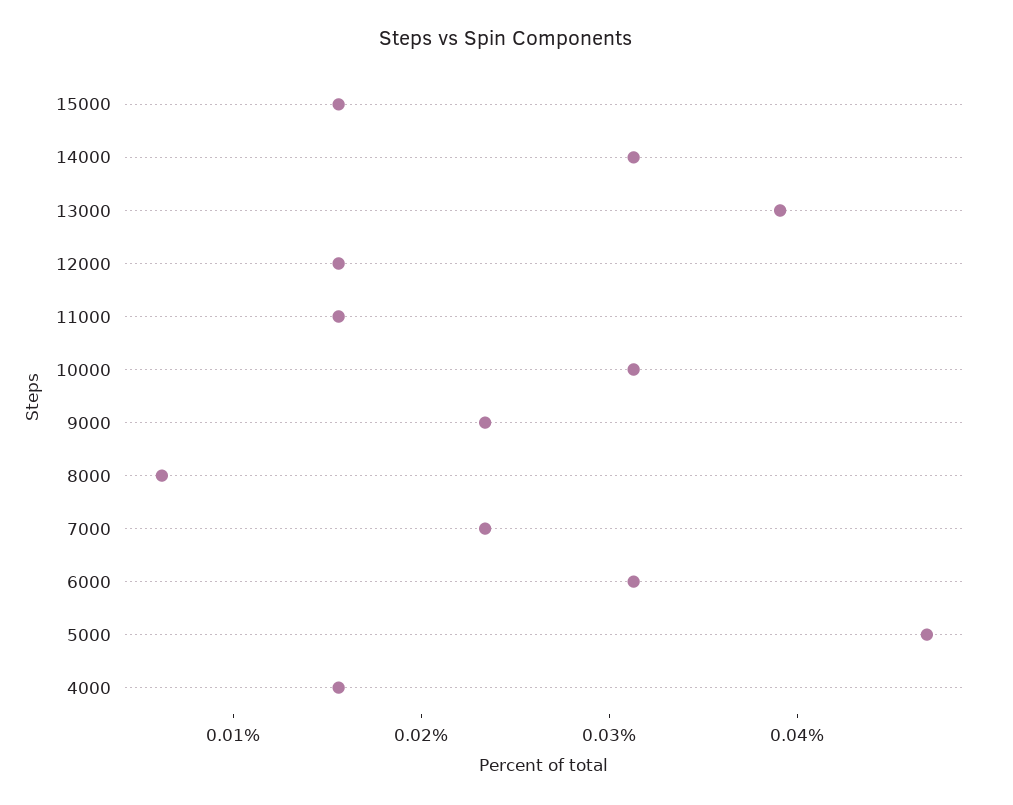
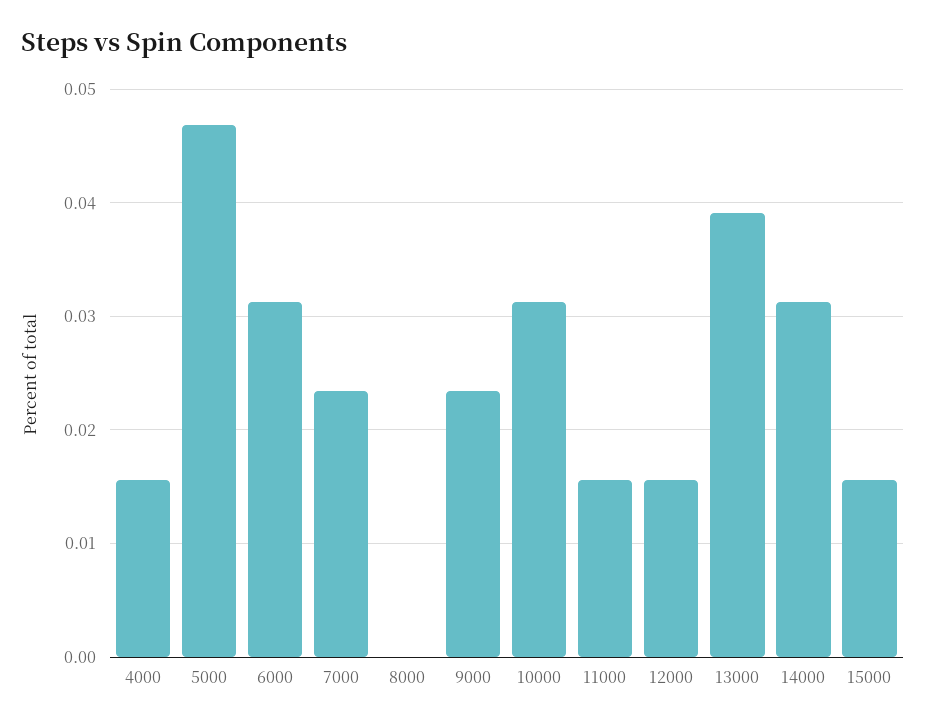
  {
    "15000": 0.016,
    "14000": 0.031,
    "13000": 0.039,
    "12000": 0.016,
    "11000": 0.016,
    "10000": 0.031,
    "9000": 0.023,
-   "8000": 0.006,
+   "8000": 0,
    "7000": 0.023,
    "6000": 0.031,
    "5000": 0.047,
    "4000": 0.016
  }

